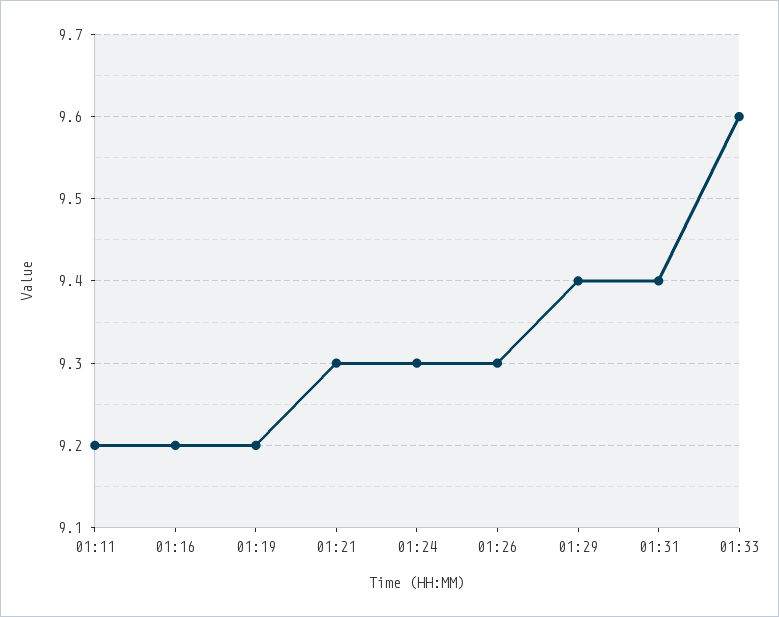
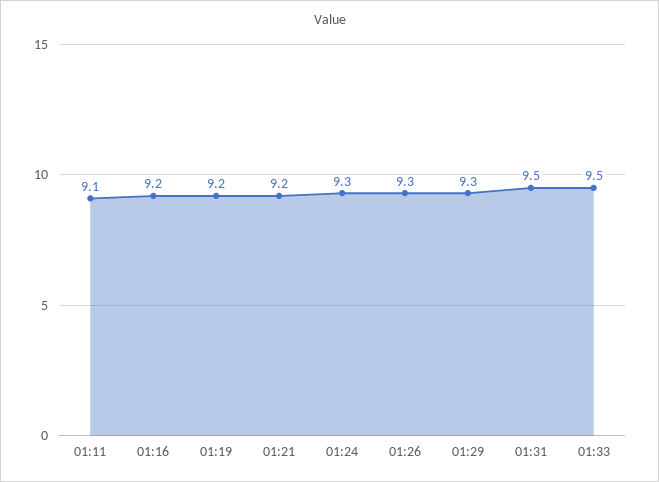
  {
-   "01:11": 9.2,
+   "01:11": 9.1,
    "01:16": 9.2,
    "01:19": 9.2,
-   "01:21": 9.3,
+   "01:21": 9.2,
    "01:24": 9.3,
    "01:26": 9.3,
-   "01:29": 9.4,
+   "01:29": 9.3,
-   "01:31": 9.4,
+   "01:31": 9.5,
-   "01:33": 9.6
+   "01:33": 9.5
  }

